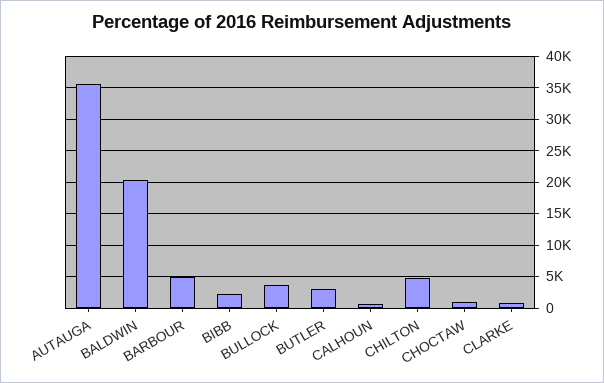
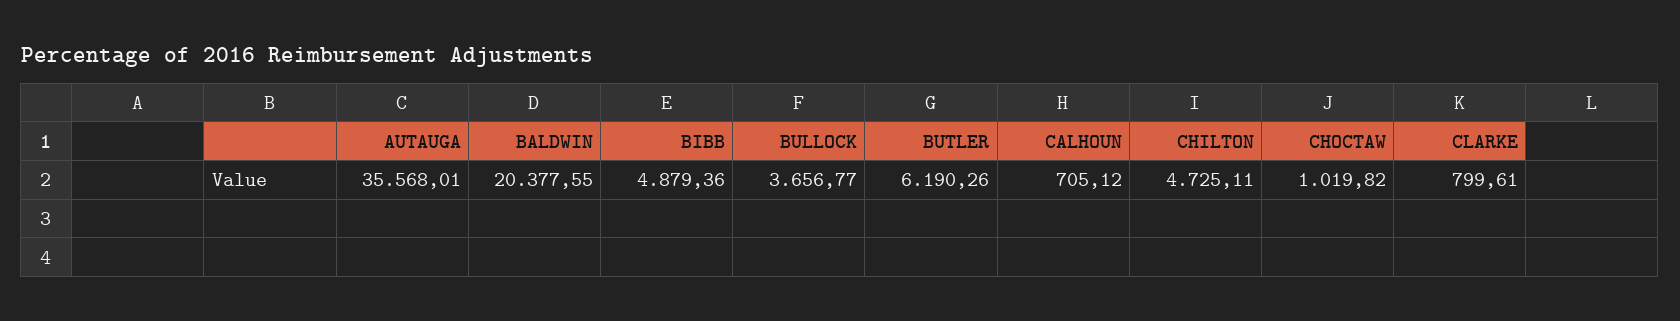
  {
    "AUTAUGA": 35568.01,
    "BALDWIN": 20377.55,
-   "BARBOUR": 5000,
-   "BIBB": 2000,
+   "BIBB": 4879.36,
    "BULLOCK": 3656.77,
-   "BUTLER": 3000,
+   "BUTLER": 6190.26,
    "CALHOUN": 705.12,
    "CHILTON": 4725.11,
    "CHOCTAW": 1019.82,
    "CLARKE": 799.61
  }

